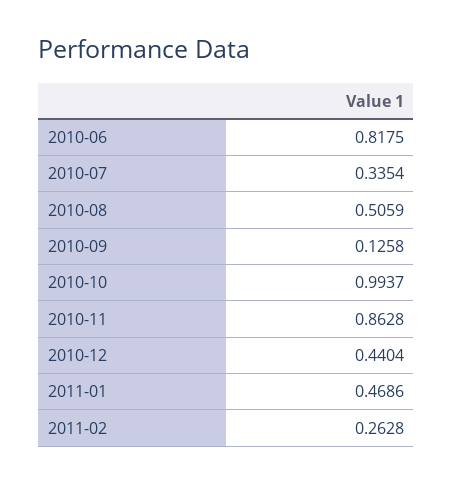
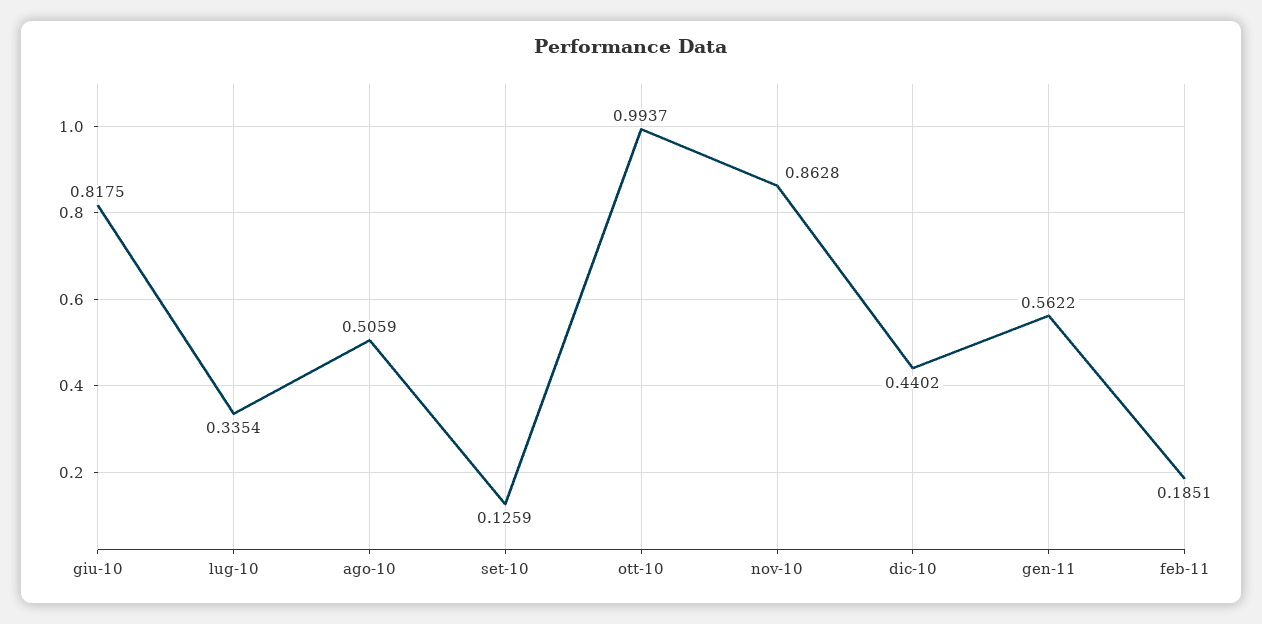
  {
    "2010-06": 0.8175,
    "2010-07": 0.3354,
    "2010-08": 0.5059,
-   "2010-09": 0.1258,
+   "2010-09": 0.1259,
    "2010-10": 0.9937,
    "2010-11": 0.8628,
-   "2010-12": 0.4404,
+   "2010-12": 0.4402,
-   "2011-01": 0.4686,
+   "2011-01": 0.5622,
-   "2011-02": 0.2628
+   "2011-02": 0.1851
  }

